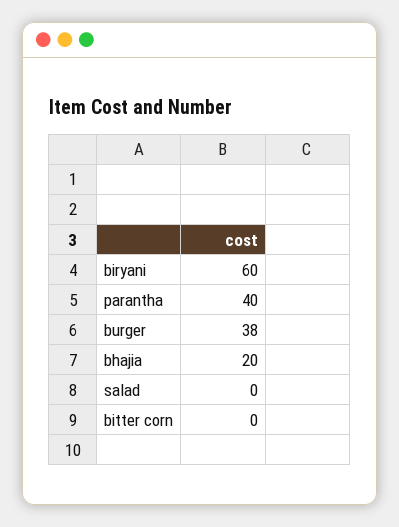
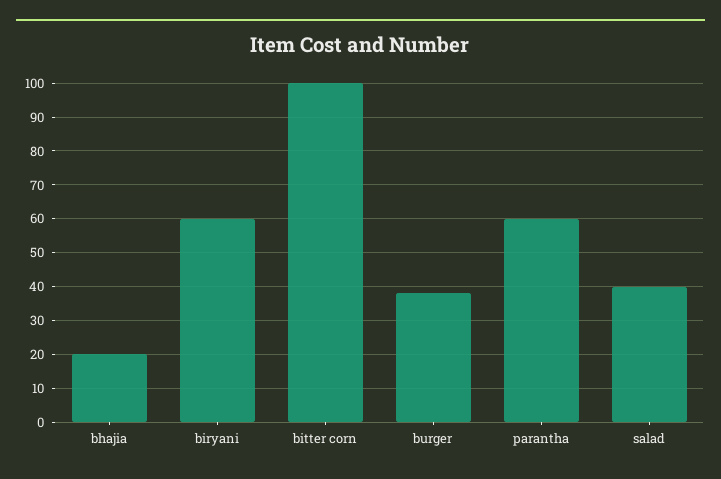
  {
    "biryani": 60,
-   "parantha": 40,
+   "parantha": 60,
    "burger": 38,
    "bhajia": 20,
-   "salad": 0,
+   "salad": 40,
-   "bitter corn": 0
+   "bitter corn": 100
  }

